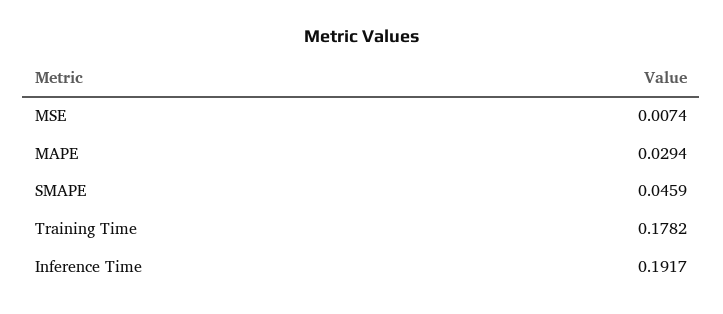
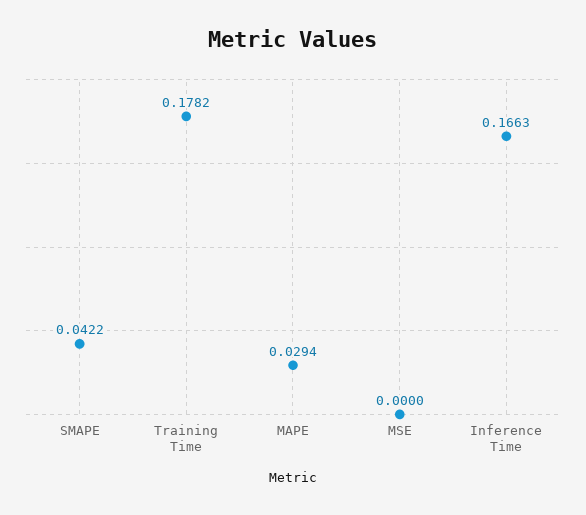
  {
-   "MSE": 0.0074,
+   "MSE": 0,
    "MAPE": 0.0294,
-   "SMAPE": 0.0459,
+   "SMAPE": 0.0422,
    "Training Time": 0.1782,
-   "Inference Time": 0.1917
+   "Inference Time": 0.1663
  }

